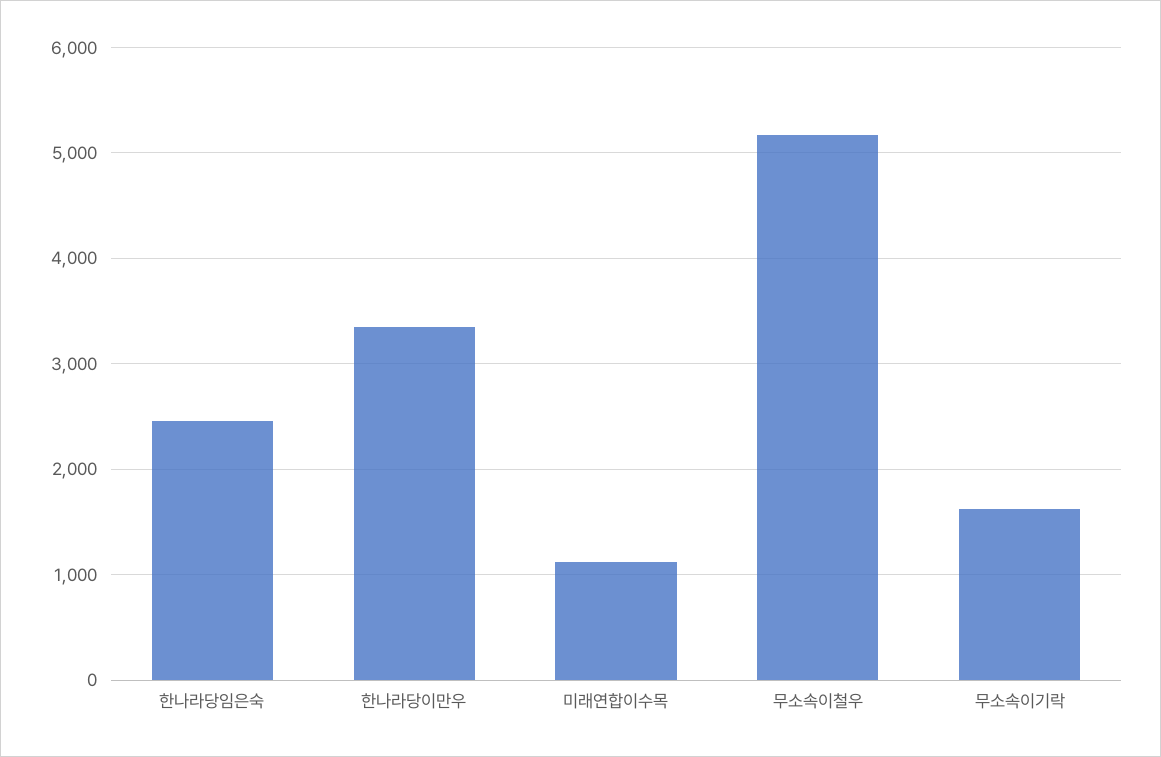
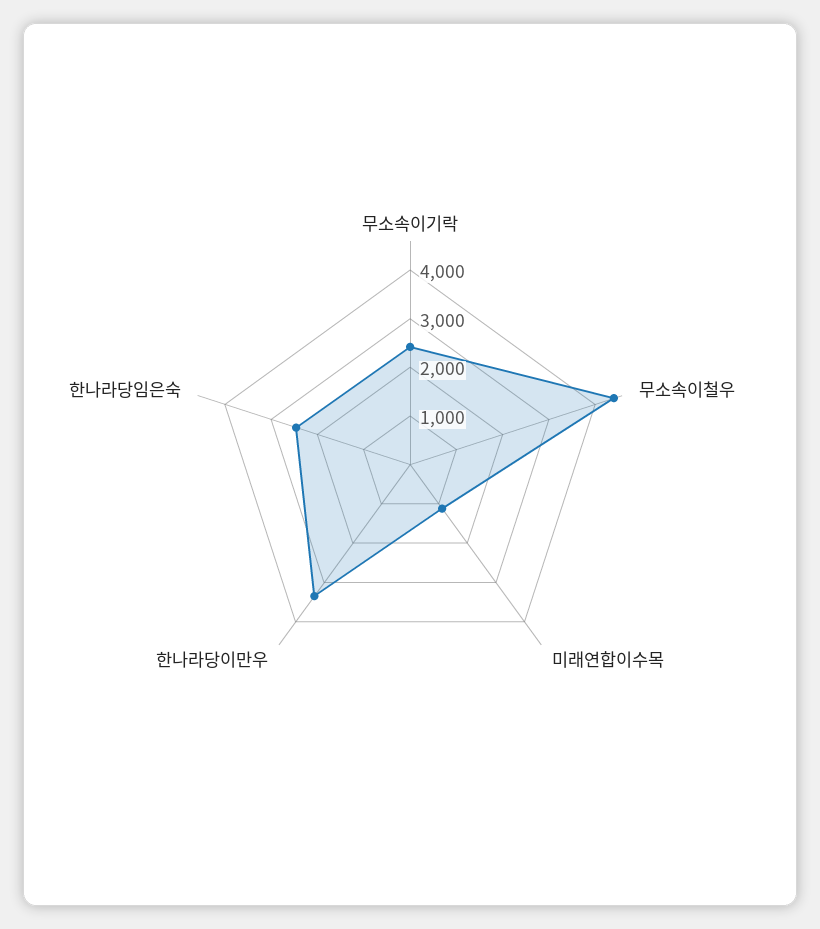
  {
    "한나라당임은숙": 2500,
    "한나라당이만우": 3300,
    "미래연합이수목": 1100,
-   "무소속이철우": 5200,
+   "무소속이철우": 4400,
-   "무소속이기락": 1600
+   "무소속이기락": 2400
  }

